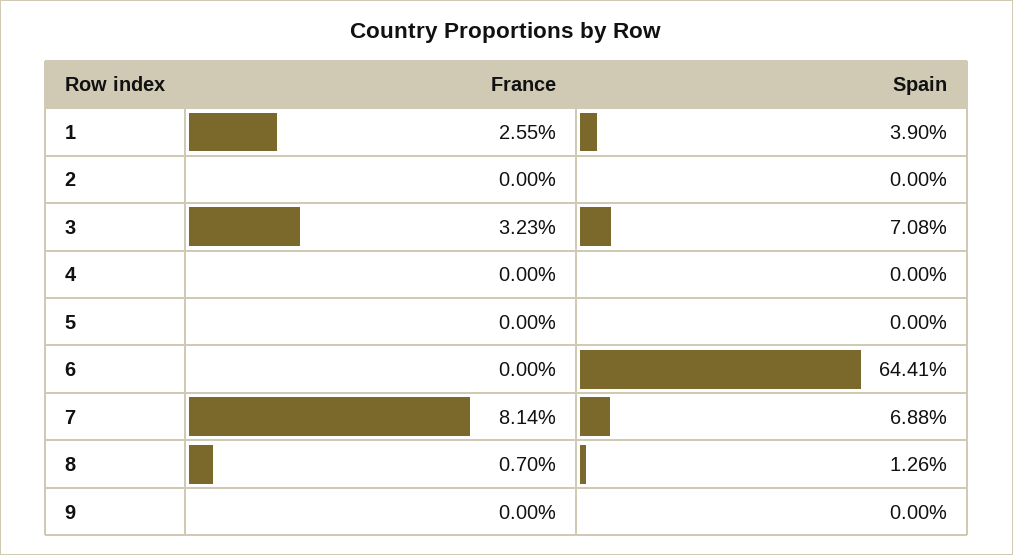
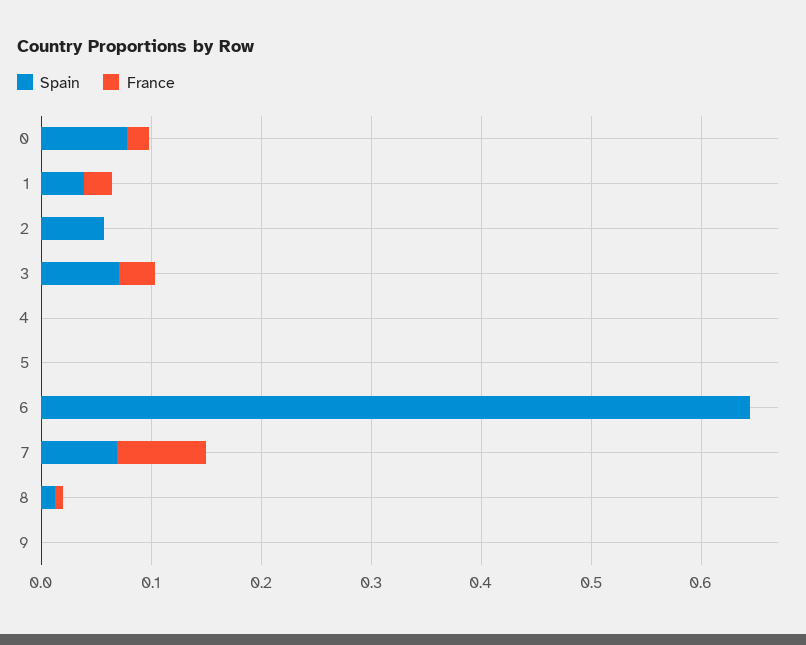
  {
    "France": {
      "1": 0.0255,
      "2": 0,
      "3": 0.0323,
      "4": 0,
      "5": 0,
      "6": 0,
      "7": 0.0814,
      "8": 0.007,
-     "9": 0
+     "9": 0,
+     "0": 0.02
    },
    "Spain": {
      "1": 0.039,
-     "2": 0,
+     "2": 0.06,
      "3": 0.0708,
      "4": 0,
      "5": 0,
      "6": 0.6441,
      "7": 0.0688,
      "8": 0.0126,
-     "9": 0
+     "9": 0,
+     "0": 0.08
    }
  }

